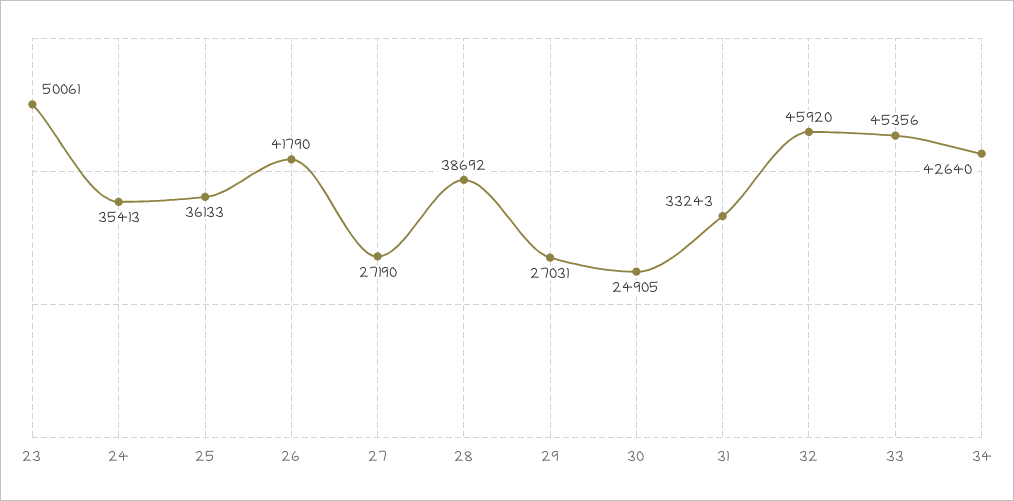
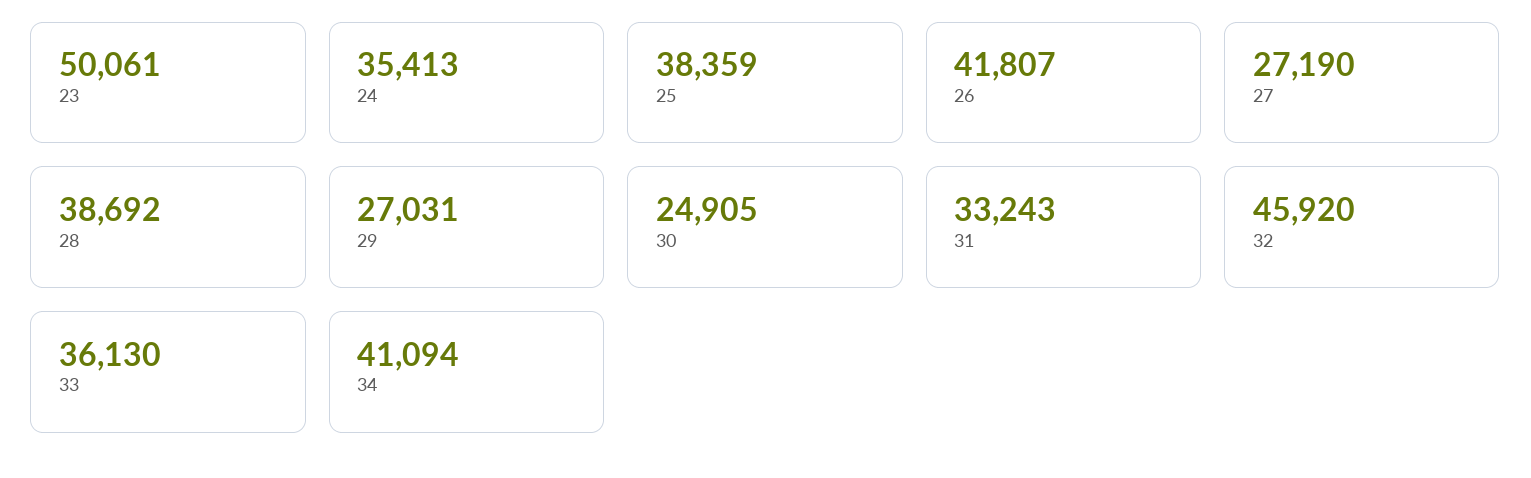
  {
    "23": 50061,
    "24": 35413,
-   "25": 36133,
+   "25": 38359,
-   "26": 41790,
+   "26": 41807,
    "27": 27190,
    "28": 38692,
    "29": 27031,
    "30": 24905,
    "31": 33243,
    "32": 45920,
-   "33": 45356,
+   "33": 36130,
-   "34": 42640
+   "34": 41094
  }

